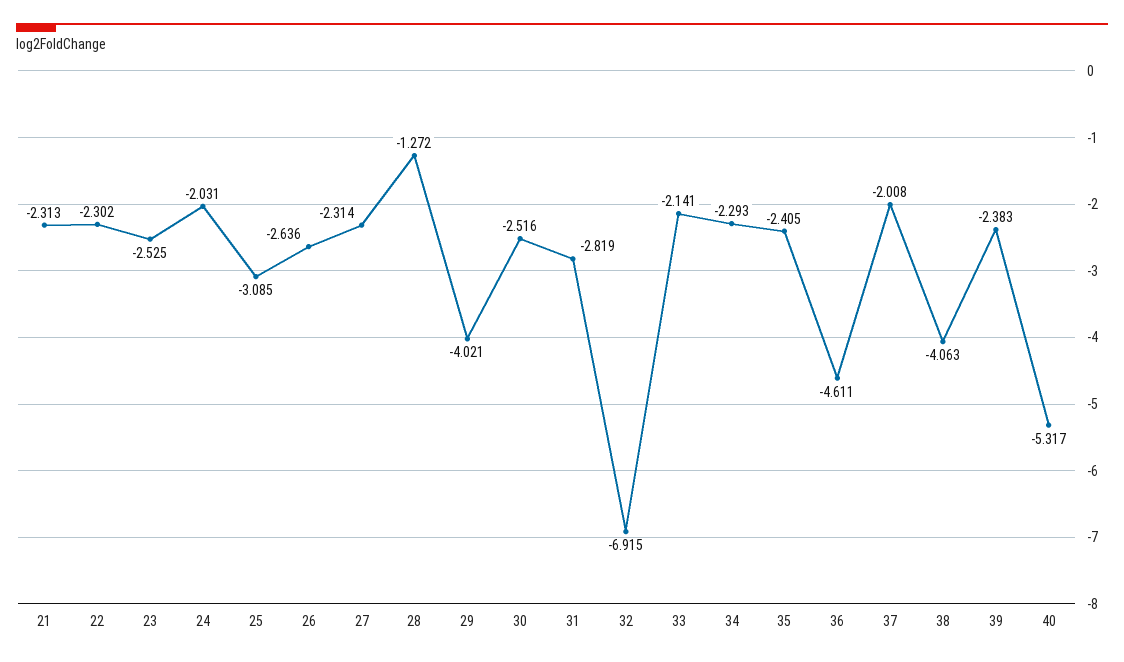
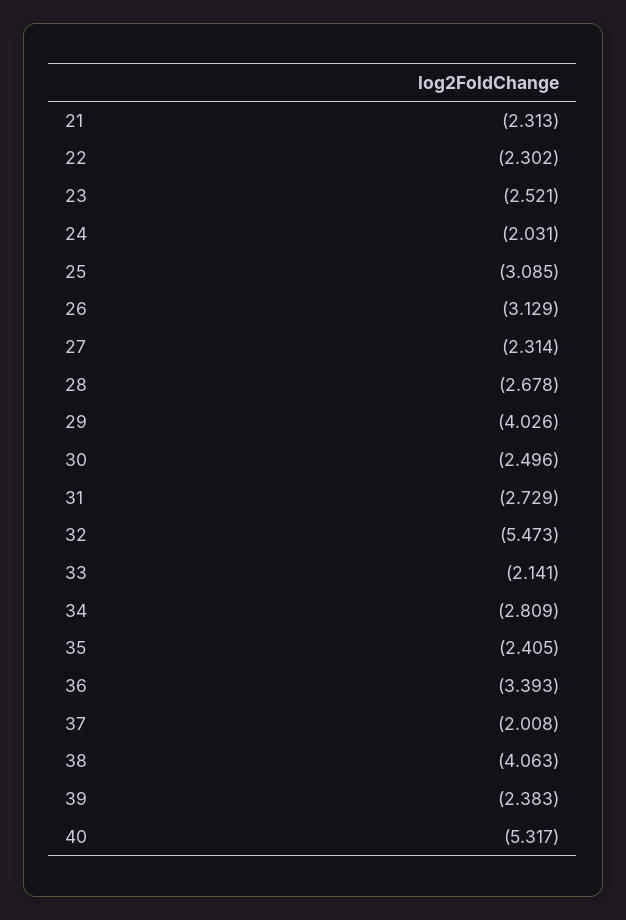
  {
    "21": -2.313,
    "22": -2.302,
-   "23": -2.525,
+   "23": -2.521,
    "24": -2.031,
    "25": -3.085,
-   "26": -2.636,
+   "26": -3.129,
    "27": -2.314,
-   "28": -1.272,
+   "28": -2.678,
-   "29": -4.021,
+   "29": -4.026,
-   "30": -2.516,
+   "30": -2.496,
-   "31": -2.819,
+   "31": -2.729,
-   "32": -6.915,
+   "32": -5.473,
    "33": -2.141,
-   "34": -2.293,
+   "34": -2.809,
    "35": -2.405,
-   "36": -4.611,
+   "36": -3.393,
    "37": -2.008,
    "38": -4.063,
    "39": -2.383,
    "40": -5.317
  }

